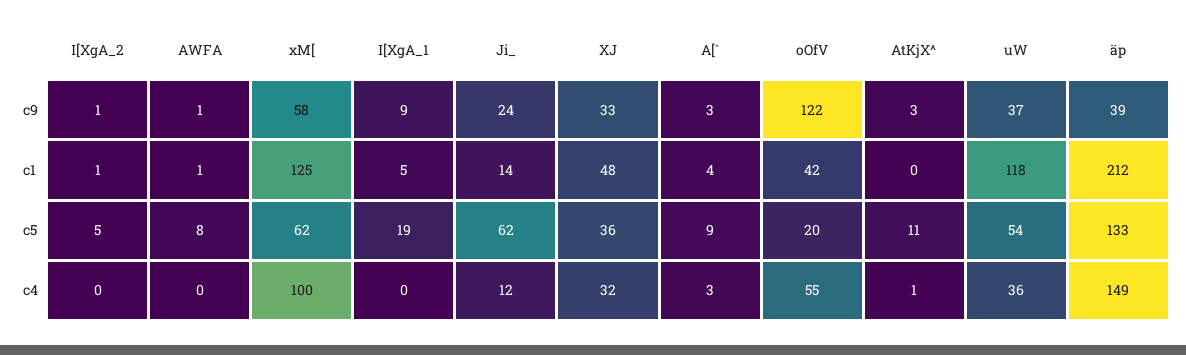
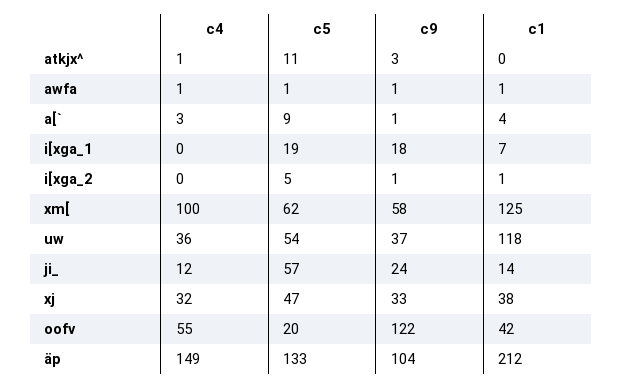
  {
    "I[XgA_2": {
      "c9": 1,
      "c1": 1,
      "c5": 5,
      "c4": 0
    },
    "AWFA": {
      "c9": 1,
      "c1": 1,
-     "c5": 8,
+     "c5": 1,
-     "c4": 0
+     "c4": 1
    },
    "xM[": {
      "c9": 58,
      "c1": 125,
      "c5": 62,
      "c4": 100
    },
    "I[XgA_1": {
-     "c9": 9,
+     "c9": 18,
-     "c1": 5,
+     "c1": 7,
      "c5": 19,
      "c4": 0
    },
    "Ji_": {
      "c9": 24,
      "c1": 14,
-     "c5": 62,
+     "c5": 57,
      "c4": 12
    },
    "XJ": {
      "c9": 33,
-     "c1": 48,
+     "c1": 38,
-     "c5": 36,
+     "c5": 47,
      "c4": 32
    },
    "A[`": {
-     "c9": 3,
+     "c9": 1,
      "c1": 4,
      "c5": 9,
      "c4": 3
    },
    "oOfV": {
      "c9": 122,
      "c1": 42,
      "c5": 20,
      "c4": 55
    },
    "AtKjX^": {
      "c9": 3,
      "c1": 0,
      "c5": 11,
      "c4": 1
    },
    "uW": {
      "c9": 37,
      "c1": 118,
      "c5": 54,
      "c4": 36
    },
    "äp": {
-     "c9": 39,
+     "c9": 104,
      "c1": 212,
      "c5": 133,
      "c4": 149
    }
  }

